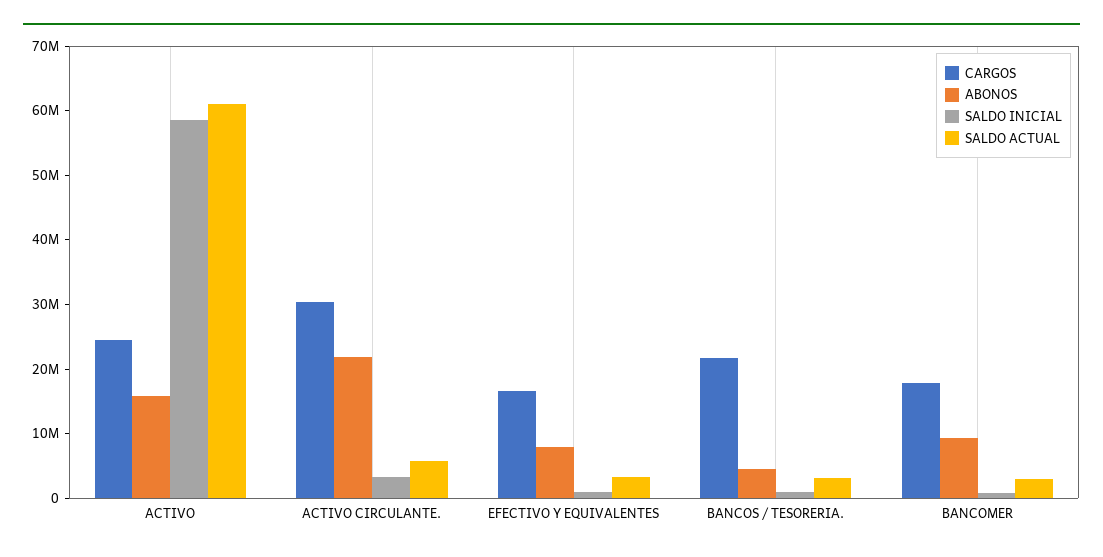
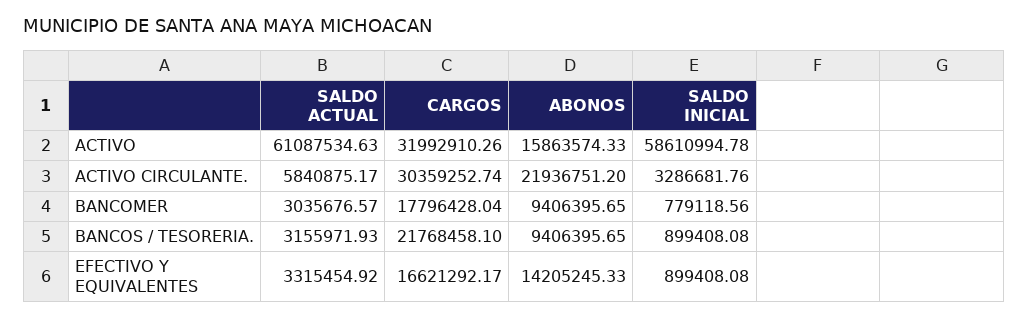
  {
    "CARGOS": {
-     "ACTIVO": 24000000,
+     "ACTIVO": 31992910.26,
      "ACTIVO CIRCULANTE.": 30359252.74,
      "EFECTIVO Y EQUIVALENTES": 16621292.17,
      "BANCOS / TESORERIA.": 21768458.1,
      "BANCOMER": 17796428.04
    },
    "ABONOS": {
      "ACTIVO": 15863574.33,
      "ACTIVO CIRCULANTE.": 21936751.2,
-     "EFECTIVO Y EQUIVALENTES": 8000000,
+     "EFECTIVO Y EQUIVALENTES": 14205245.33,
-     "BANCOS / TESORERIA.": 4000000,
+     "BANCOS / TESORERIA.": 9406395.65,
      "BANCOMER": 9406395.65
    },
    "SALDO INICIAL": {
      "ACTIVO": 58610994.78,
      "ACTIVO CIRCULANTE.": 3286681.76,
      "EFECTIVO Y EQUIVALENTES": 899408.08,
      "BANCOS / TESORERIA.": 899408.08,
      "BANCOMER": 779118.56
    },
    "SALDO ACTUAL": {
      "ACTIVO": 61087534.63,
      "ACTIVO CIRCULANTE.": 5840875.17,
      "EFECTIVO Y EQUIVALENTES": 3315454.92,
      "BANCOS / TESORERIA.": 3155971.93,
      "BANCOMER": 3035676.57
    }
  }

